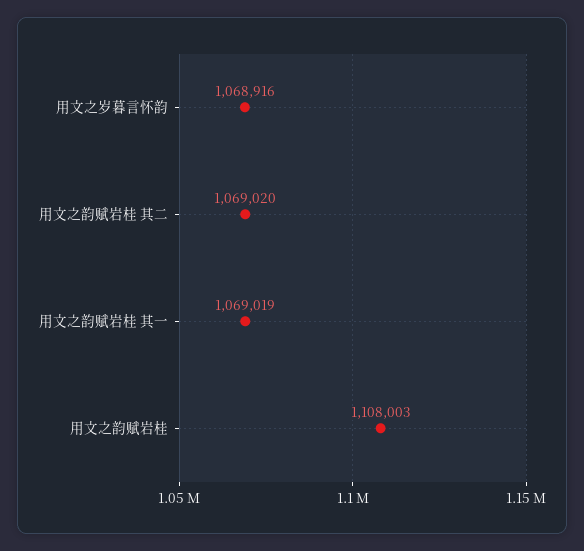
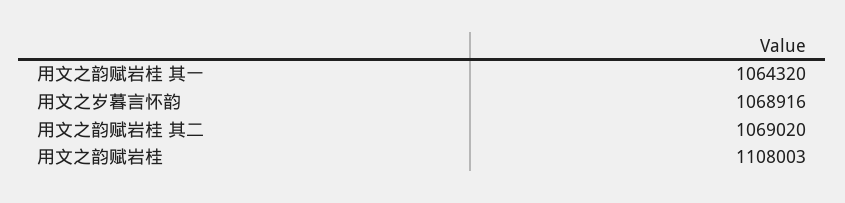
  {
    "用文之岁暮言怀韵": 1068916,
    "用文之韵赋岩桂 其二": 1069020,
-   "用文之韵赋岩桂 其一": 1069019,
+   "用文之韵赋岩桂 其一": 1064320,
    "用文之韵赋岩桂": 1108003
  }

